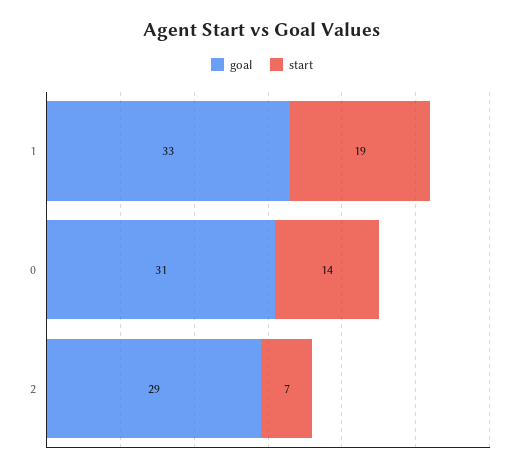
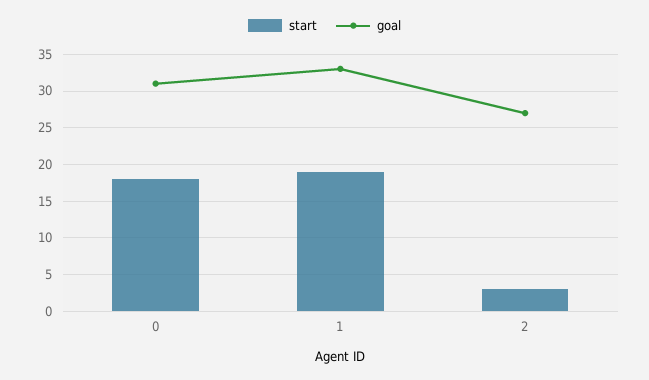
  {
    "goal": {
      "1": 33,
      "0": 31,
-     "2": 29
+     "2": 27
    },
    "start": {
      "1": 19,
-     "0": 14,
+     "0": 18,
-     "2": 7
+     "2": 3
    }
  }

